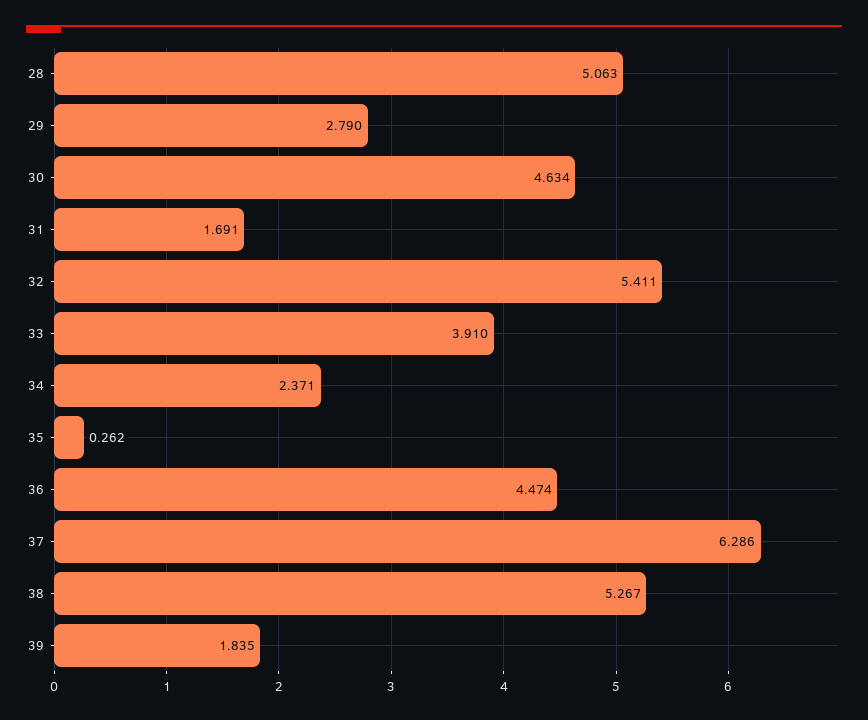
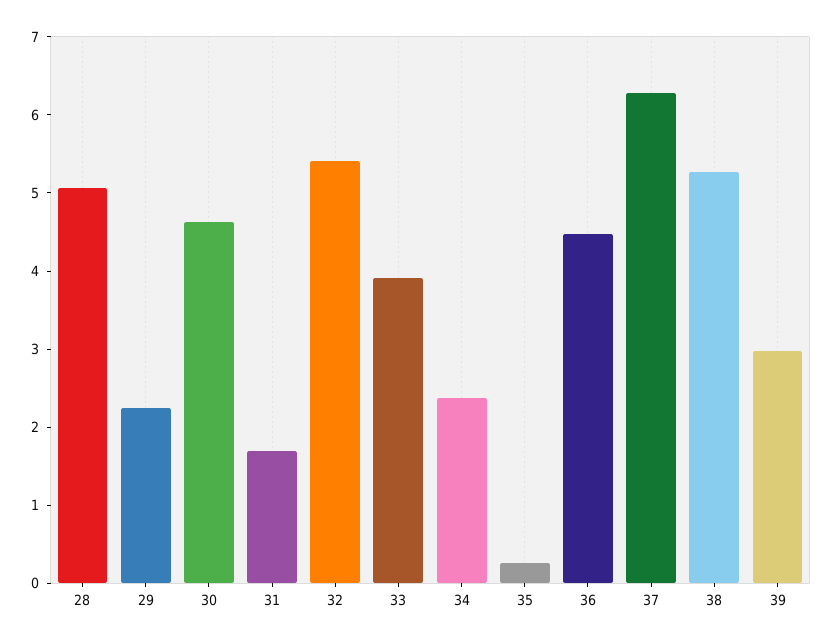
  {
    "28": 5.063,
-   "29": 2.79,
+   "29": 2.2,
    "30": 4.634,
    "31": 1.691,
    "32": 5.411,
    "33": 3.91,
    "34": 2.371,
    "35": 0.262,
    "36": 4.474,
    "37": 6.286,
    "38": 5.267,
-   "39": 1.835
+   "39": 3
  }

